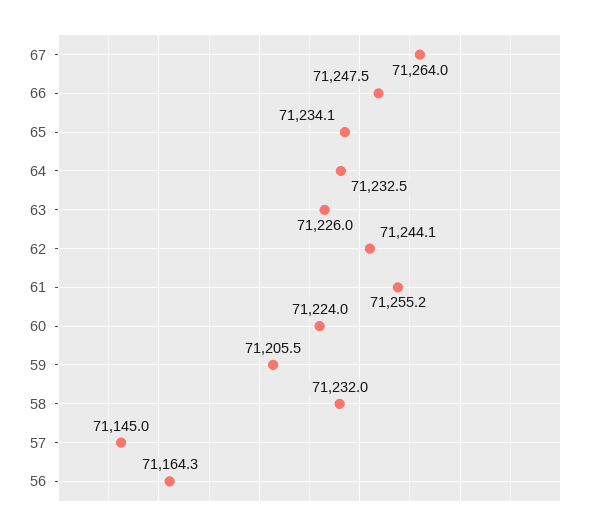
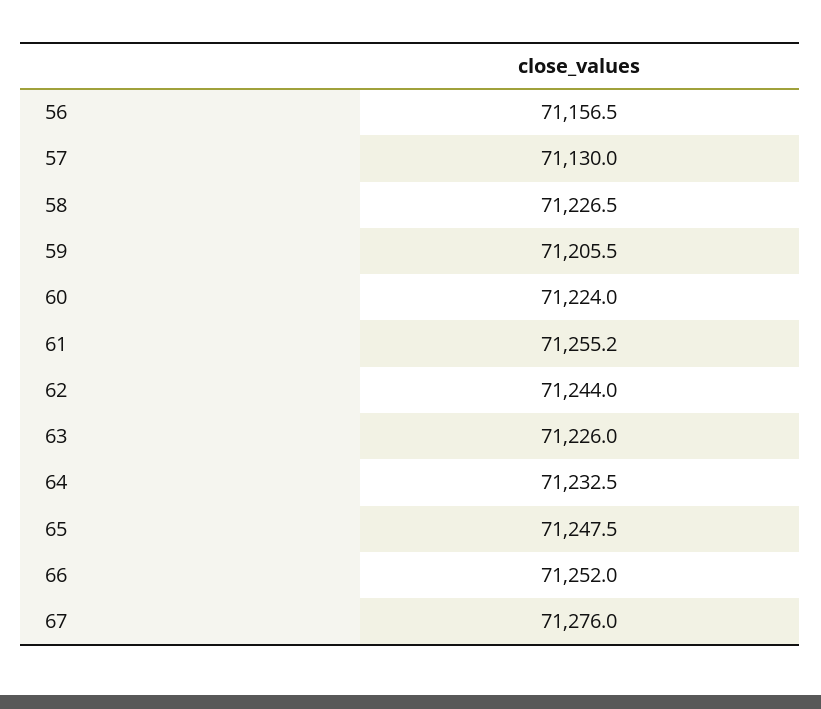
  {
-   "67": 71264,
+   "67": 71276,
-   "66": 71247.5,
+   "66": 71252,
-   "65": 71234.1,
+   "65": 71247.5,
    "64": 71232.5,
    "63": 71226,
-   "62": 71244.1,
+   "62": 71244,
    "61": 71255.2,
    "60": 71224,
    "59": 71205.5,
-   "58": 71232,
+   "58": 71226.5,
-   "57": 71145,
+   "57": 71130,
-   "56": 71164.3
+   "56": 71156.5
  }

